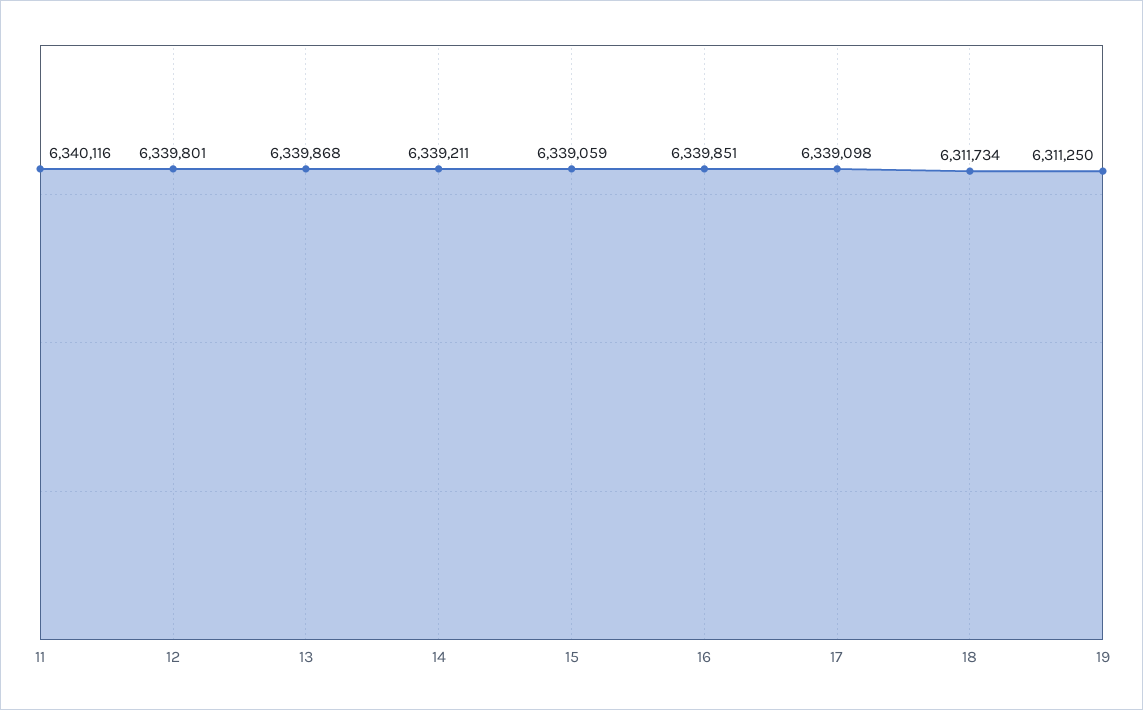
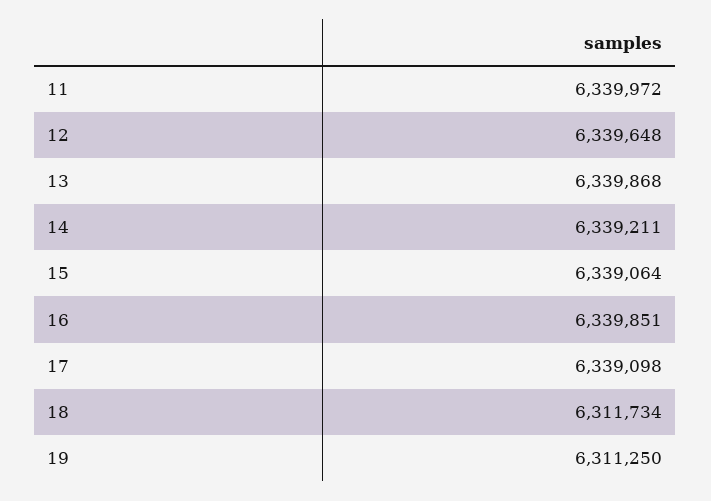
  {
-   "11": 6340116,
+   "11": 6339972,
-   "12": 6339801,
+   "12": 6339648,
    "13": 6339868,
    "14": 6339211,
-   "15": 6339059,
+   "15": 6339064,
    "16": 6339851,
    "17": 6339098,
    "18": 6311734,
    "19": 6311250
  }

